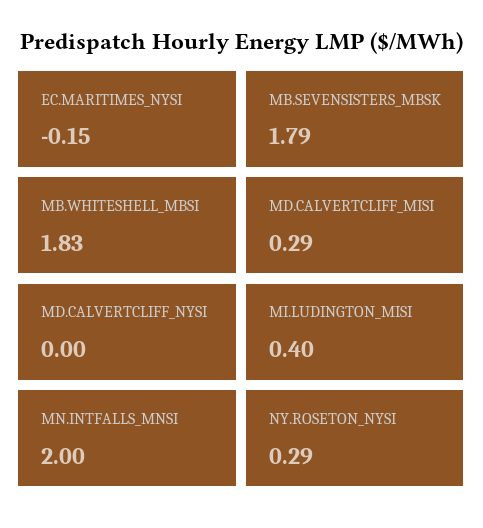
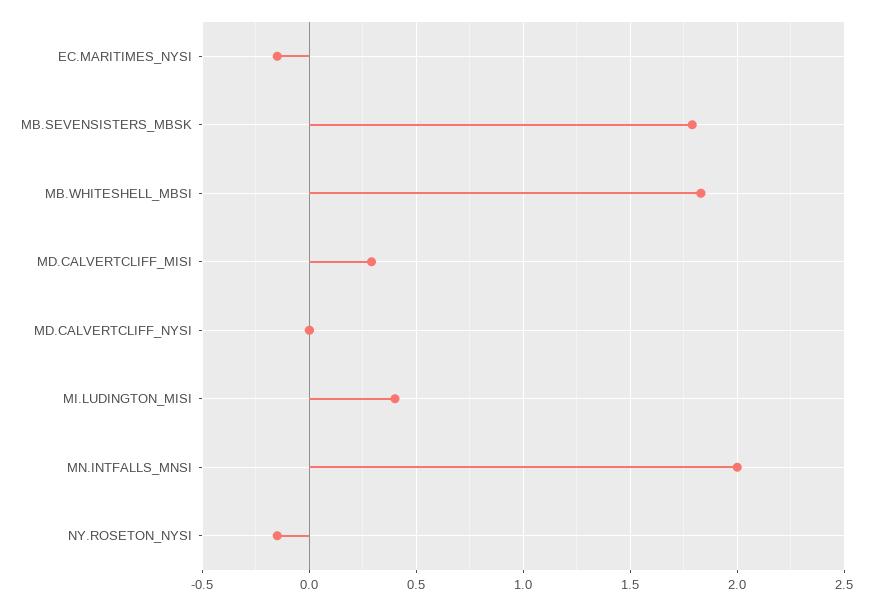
  {
    "EC.MARITIMES_NYSI": -0.15,
    "MB.SEVENSISTERS_MBSK": 1.79,
    "MB.WHITESHELL_MBSI": 1.83,
    "MD.CALVERTCLIFF_MISI": 0.29,
    "MD.CALVERTCLIFF_NYSI": 0,
    "MI.LUDINGTON_MISI": 0.4,
    "MN.INTFALLS_MNSI": 2,
-   "NY.ROSETON_NYSI": 0.29
+   "NY.ROSETON_NYSI": -0.15
  }

